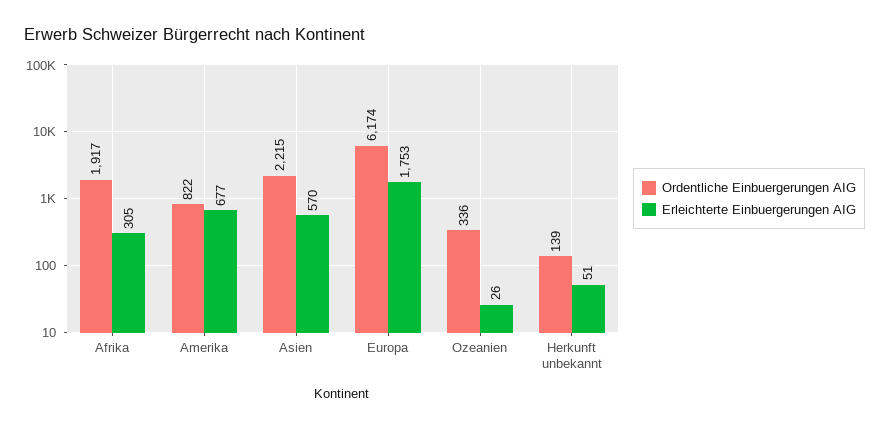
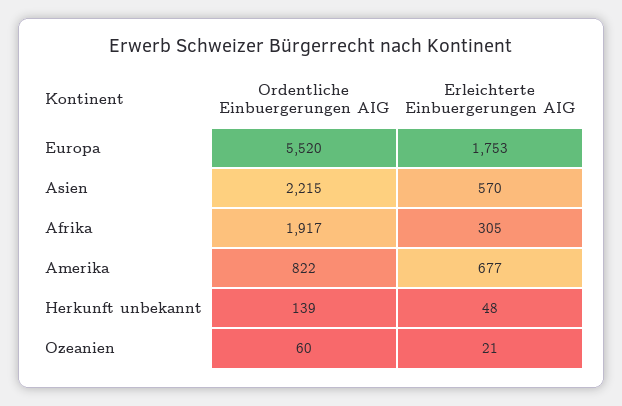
  {
    "Ordentliche Einbuergerungen AIG": {
      "Afrika": 1917,
      "Amerika": 822,
      "Asien": 2215,
-     "Europa": 6174,
+     "Europa": 5520,
-     "Ozeanien": 336,
+     "Ozeanien": 60,
      "Herkunft unbekannt": 139
    },
    "Erleichterte Einbuergerungen AIG": {
      "Afrika": 305,
      "Amerika": 677,
      "Asien": 570,
      "Europa": 1753,
-     "Ozeanien": 26,
+     "Ozeanien": 21,
-     "Herkunft unbekannt": 51
+     "Herkunft unbekannt": 48
    }
  }

